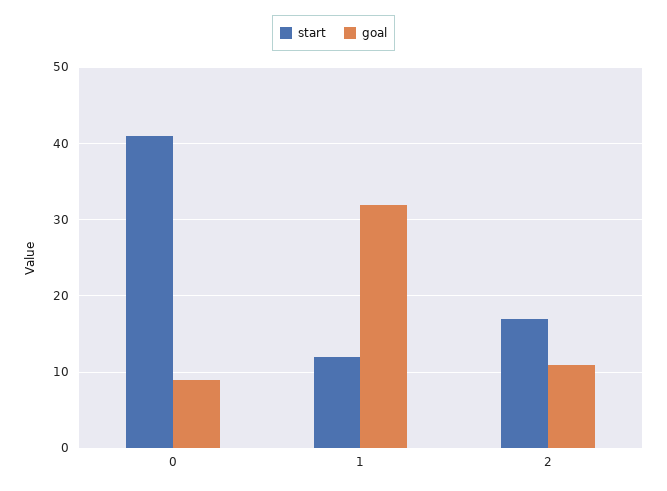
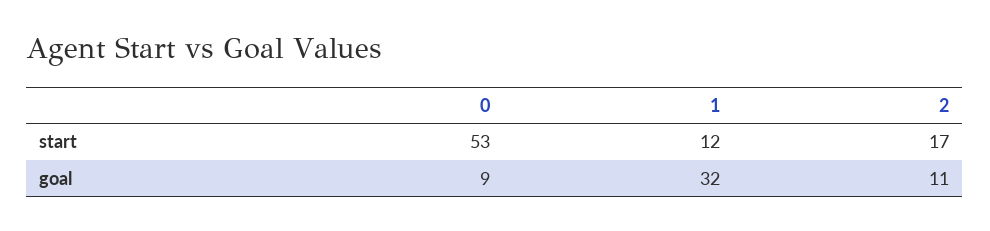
  {
    "start": {
-     "0": 41,
+     "0": 53,
      "1": 12,
      "2": 17
    },
    "goal": {
      "0": 9,
      "1": 32,
      "2": 11
    }
  }

